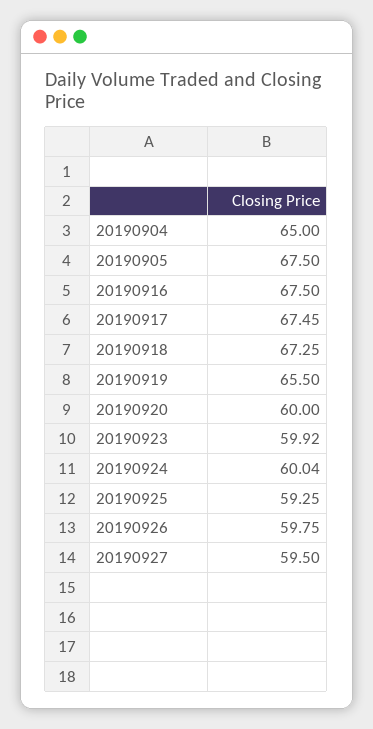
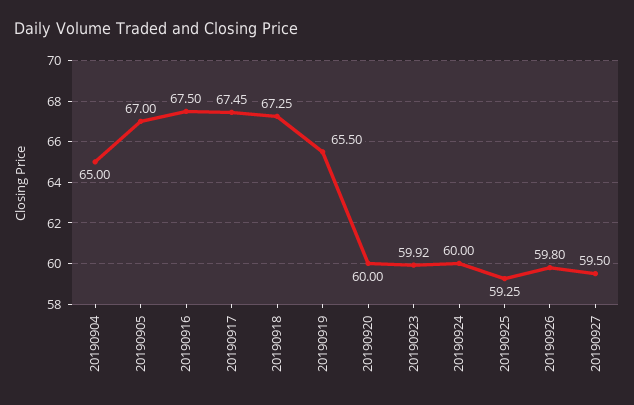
  {
    "20190904": 65,
-   "20190905": 67.5,
+   "20190905": 67,
    "20190916": 67.5,
    "20190917": 67.45,
    "20190918": 67.25,
    "20190919": 65.5,
    "20190920": 60,
    "20190923": 59.92,
-   "20190924": 60.04,
+   "20190924": 60,
    "20190925": 59.25,
-   "20190926": 59.75,
+   "20190926": 59.8,
    "20190927": 59.5
  }

